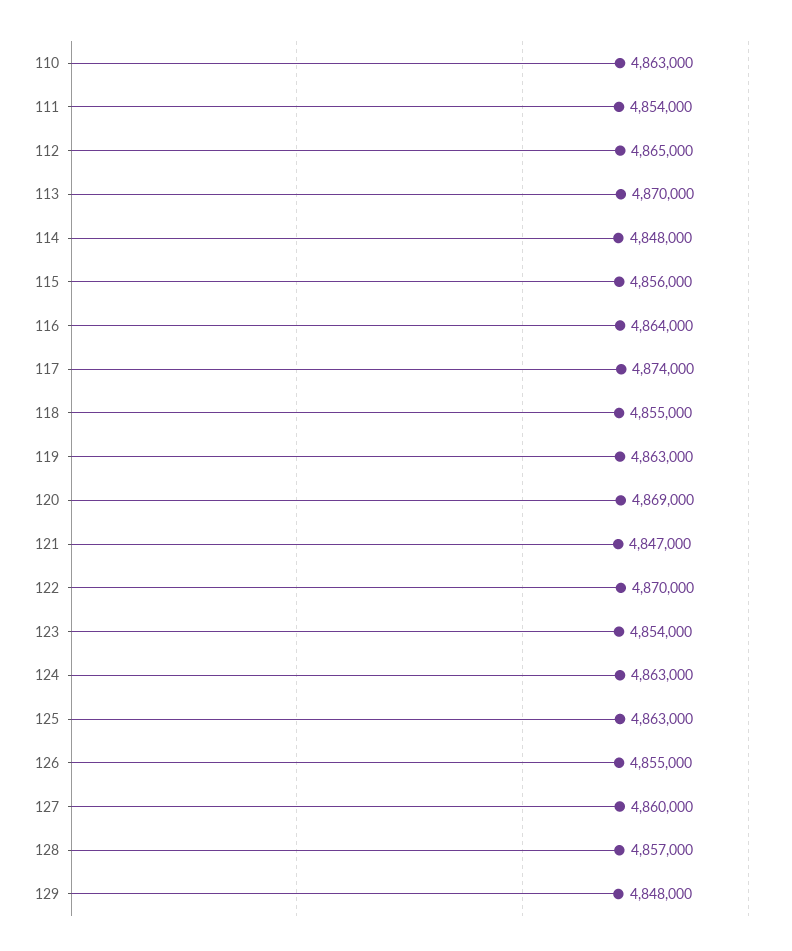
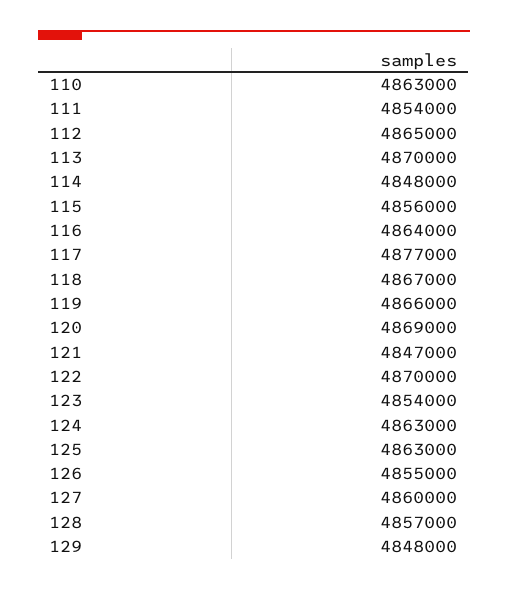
  {
    "110": 4863000,
    "111": 4854000,
    "112": 4865000,
    "113": 4870000,
    "114": 4848000,
    "115": 4856000,
    "116": 4864000,
-   "117": 4874000,
+   "117": 4877000,
-   "118": 4855000,
+   "118": 4867000,
-   "119": 4863000,
+   "119": 4866000,
    "120": 4869000,
    "121": 4847000,
    "122": 4870000,
    "123": 4854000,
    "124": 4863000,
    "125": 4863000,
    "126": 4855000,
    "127": 4860000,
    "128": 4857000,
    "129": 4848000
  }

